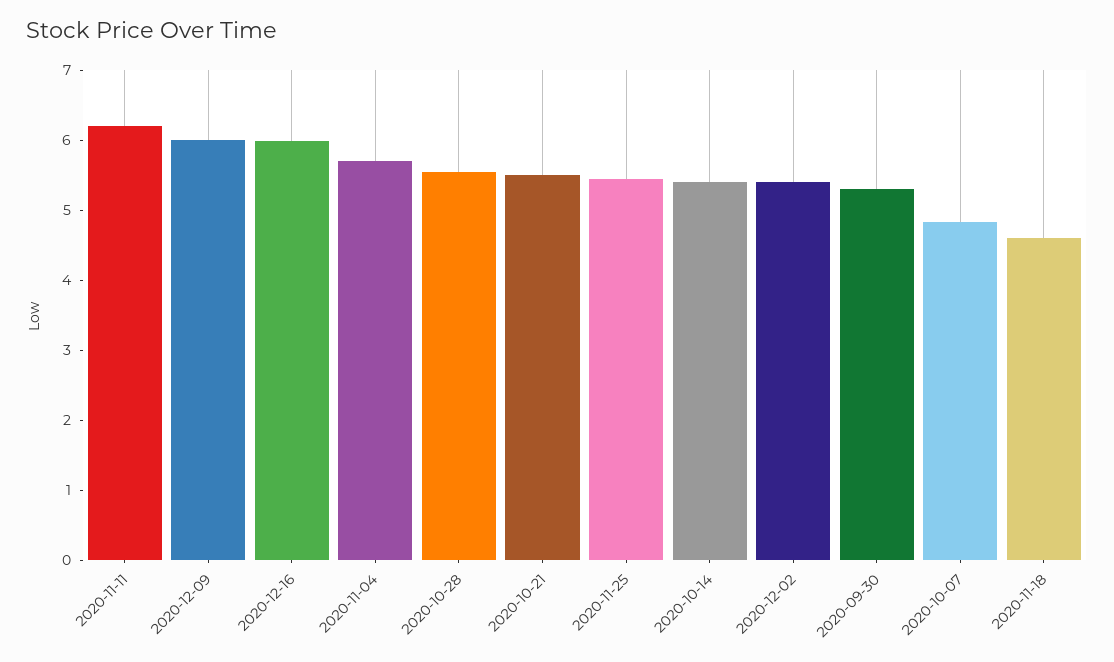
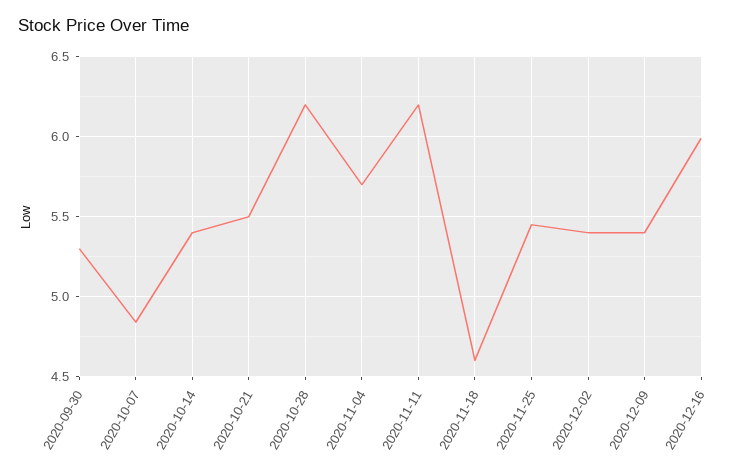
  {
    "2020-11-11": 6.2,
-   "2020-12-09": 6,
+   "2020-12-09": 5.4,
    "2020-12-16": 6,
    "2020-11-04": 5.7,
-   "2020-10-28": 5.6,
+   "2020-10-28": 6.2,
    "2020-10-21": 5.5,
    "2020-11-25": 5.45,
    "2020-10-14": 5.4,
    "2020-12-02": 5.4,
    "2020-09-30": 5.3,
    "2020-10-07": 4.85,
    "2020-11-18": 4.6
  }

